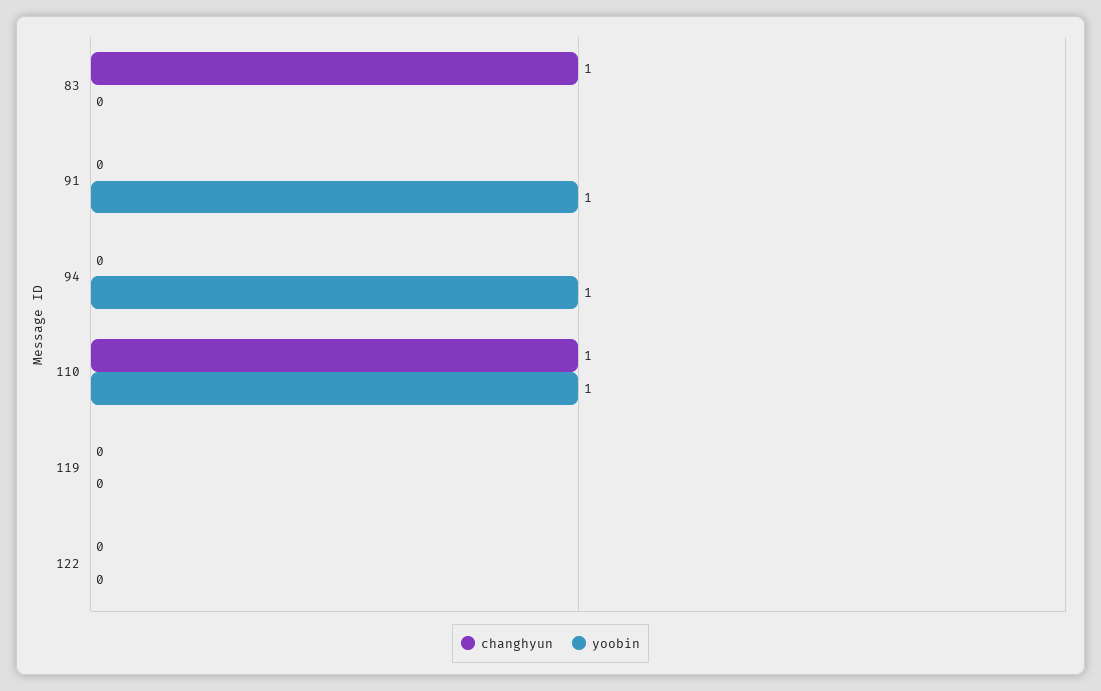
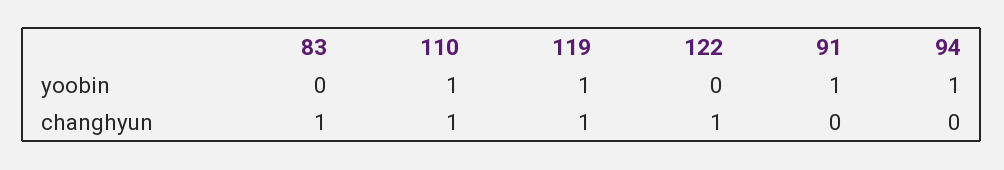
  {
    "changhyun": {
      "83": 1,
      "91": 0,
      "94": 0,
      "110": 1,
-     "119": 0,
+     "119": 1,
-     "122": 0
+     "122": 1
    },
    "yoobin": {
      "83": 0,
      "91": 1,
      "94": 1,
      "110": 1,
-     "119": 0,
+     "119": 1,
      "122": 0
    }
  }

